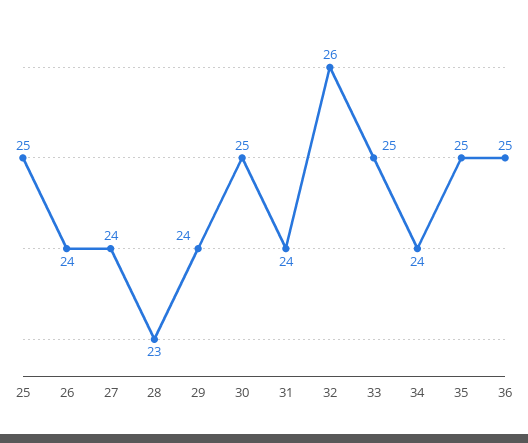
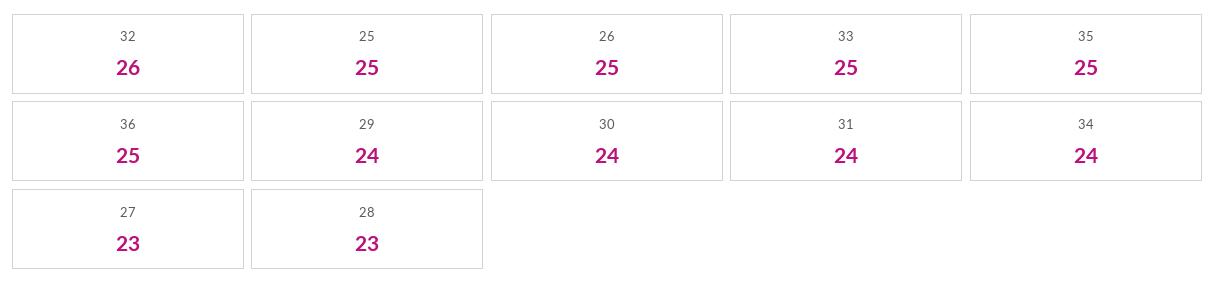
  {
    "25": 25,
-   "26": 24,
+   "26": 25,
-   "27": 24,
+   "27": 23,
    "28": 23,
    "29": 24,
-   "30": 25,
+   "30": 24,
    "31": 24,
    "32": 26,
    "33": 25,
    "34": 24,
    "35": 25,
    "36": 25
  }

